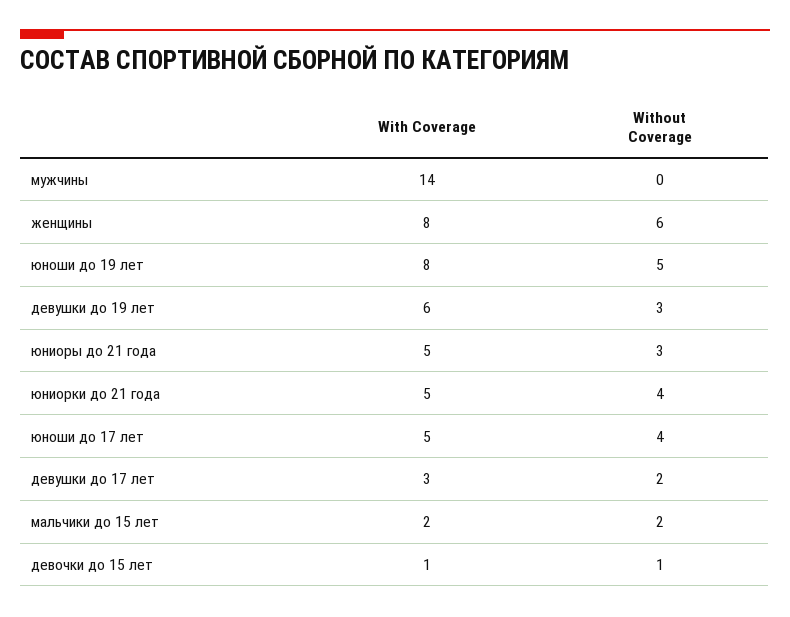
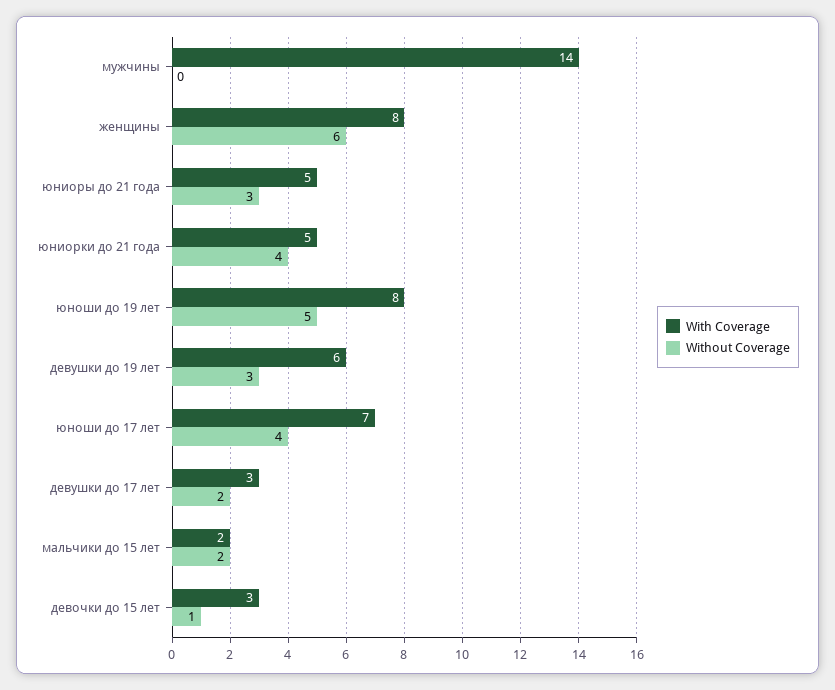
  {
    "With Coverage": {
      "мужчины": 14,
      "женщины": 8,
      "юноши до 19 лет": 8,
      "девушки до 19 лет": 6,
      "юниоры до 21 года": 5,
      "юниорки до 21 года": 5,
-     "юноши до 17 лет": 5,
+     "юноши до 17 лет": 7,
      "девушки до 17 лет": 3,
      "мальчики до 15 лет": 2,
-     "девочки до 15 лет": 1
+     "девочки до 15 лет": 3
    },
    "Without Coverage": {
      "мужчины": 0,
      "женщины": 6,
      "юноши до 19 лет": 5,
      "девушки до 19 лет": 3,
      "юниоры до 21 года": 3,
      "юниорки до 21 года": 4,
      "юноши до 17 лет": 4,
      "девушки до 17 лет": 2,
      "мальчики до 15 лет": 2,
      "девочки до 15 лет": 1
    }
  }

